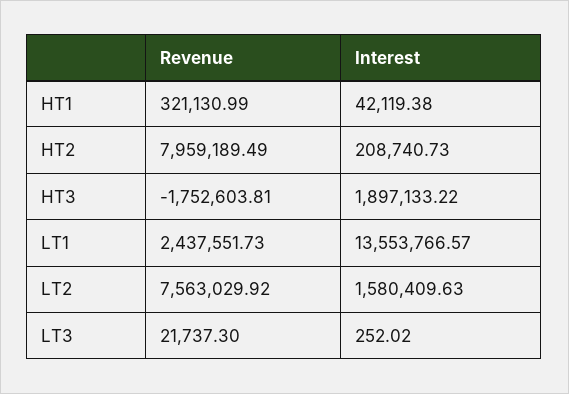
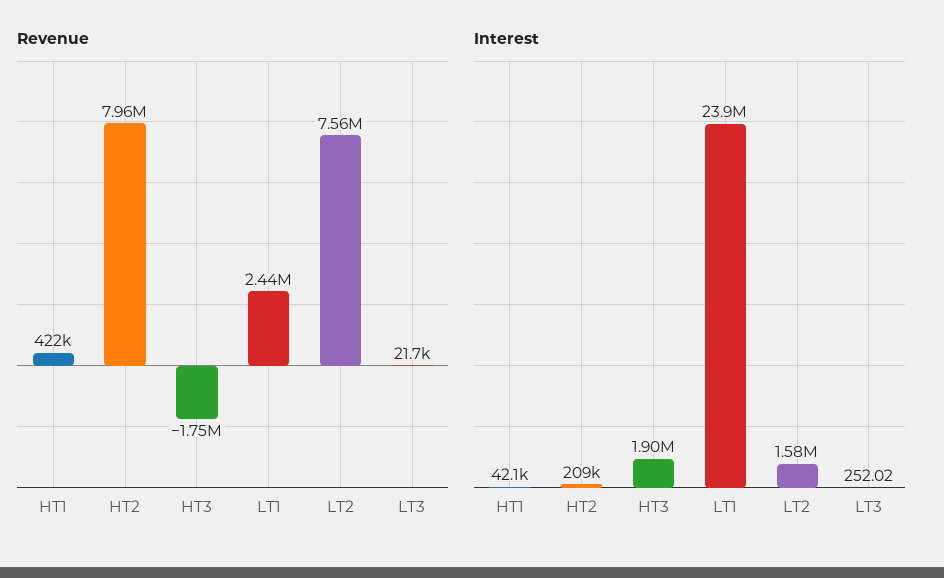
  {
    "Revenue": {
-     "HT1": 321130.99,
+     "HT1": 422000,
      "HT2": 7959189.49,
      "HT3": -1752603.81,
      "LT1": 2437551.73,
      "LT2": 7563029.92,
      "LT3": 21737.3
    },
    "Interest": {
      "HT1": 42119.38,
      "HT2": 208740.73,
      "HT3": 1897133.22,
-     "LT1": 13553766.57,
+     "LT1": 23900000,
      "LT2": 1580409.63,
      "LT3": 252.02
    }
  }

